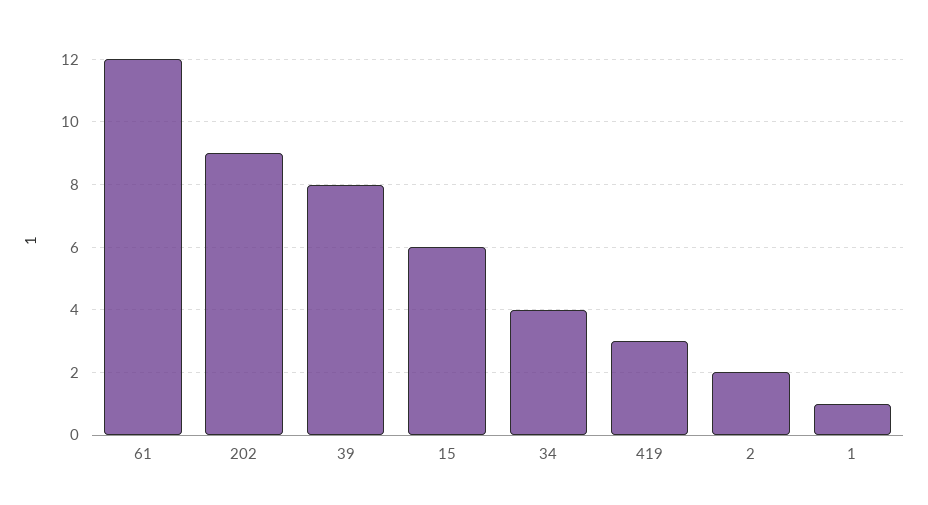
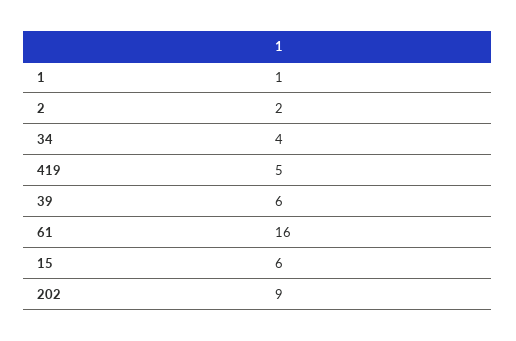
  {
-   "61": 12,
+   "61": 16,
    "202": 9,
-   "39": 8,
+   "39": 6,
    "15": 6,
    "34": 4,
-   "419": 3,
+   "419": 5,
    "2": 2,
    "1": 1
  }

